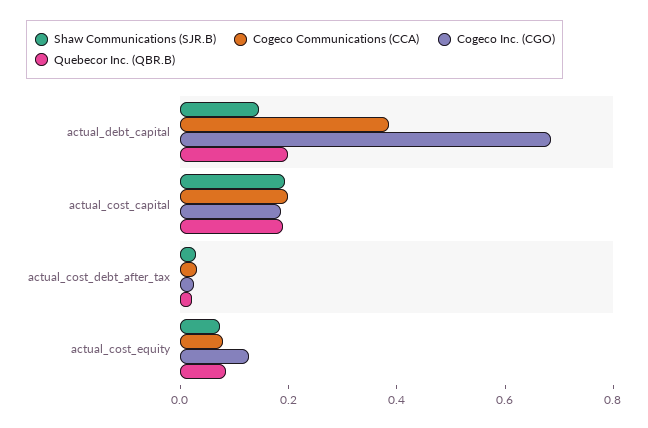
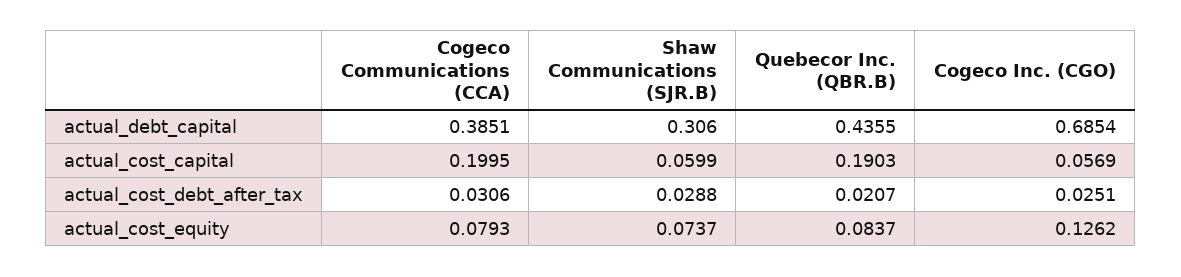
  {
    "Shaw Communications (SJR.B)": {
-     "actual_debt_capital": 0.15,
+     "actual_debt_capital": 0.306,
-     "actual_cost_capital": 0.2,
+     "actual_cost_capital": 0.0599,
      "actual_cost_debt_after_tax": 0.0288,
      "actual_cost_equity": 0.0737
    },
    "Cogeco Communications (CCA)": {
      "actual_debt_capital": 0.3851,
      "actual_cost_capital": 0.1995,
      "actual_cost_debt_after_tax": 0.0306,
      "actual_cost_equity": 0.0793
    },
    "Cogeco Inc. (CGO)": {
      "actual_debt_capital": 0.6854,
-     "actual_cost_capital": 0.2,
+     "actual_cost_capital": 0.0569,
      "actual_cost_debt_after_tax": 0.0251,
      "actual_cost_equity": 0.1262
    },
    "Quebecor Inc. (QBR.B)": {
-     "actual_debt_capital": 0.2,
+     "actual_debt_capital": 0.4355,
      "actual_cost_capital": 0.1903,
      "actual_cost_debt_after_tax": 0.0207,
      "actual_cost_equity": 0.0837
    }
  }

